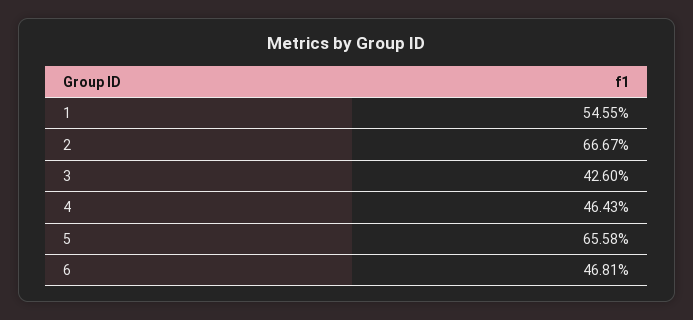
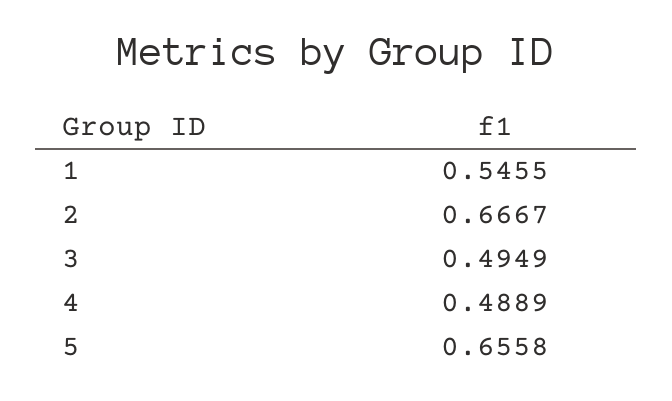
  {
    "1": 0.5455,
    "2": 0.6667,
-   "3": 0.426,
+   "3": 0.4949,
-   "4": 0.4643,
+   "4": 0.4889,
-   "5": 0.6558,
+   "5": 0.6558
-   "6": 0.4681
  }

